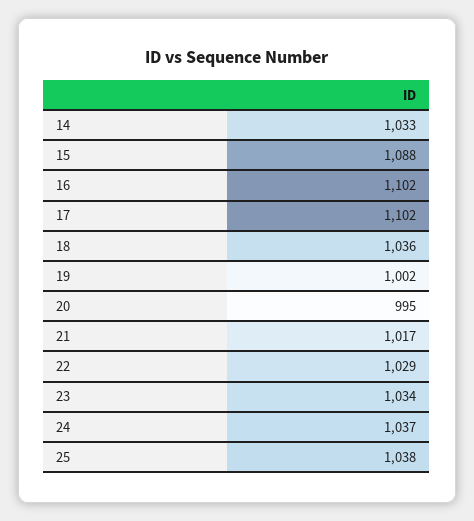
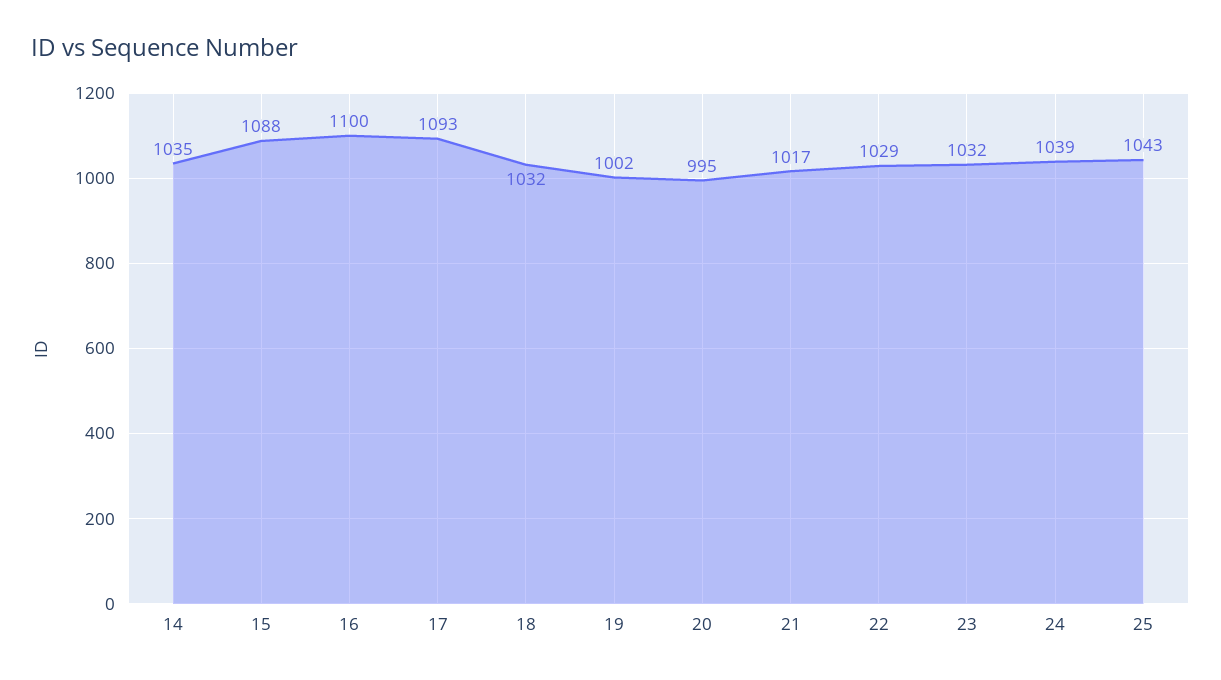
  {
-   "14": 1033,
+   "14": 1035,
    "15": 1088,
-   "16": 1102,
+   "16": 1100,
-   "17": 1102,
+   "17": 1093,
-   "18": 1036,
+   "18": 1032,
    "19": 1002,
    "20": 995,
    "21": 1017,
    "22": 1029,
-   "23": 1034,
+   "23": 1032,
-   "24": 1037,
+   "24": 1039,
-   "25": 1038
+   "25": 1043
  }

